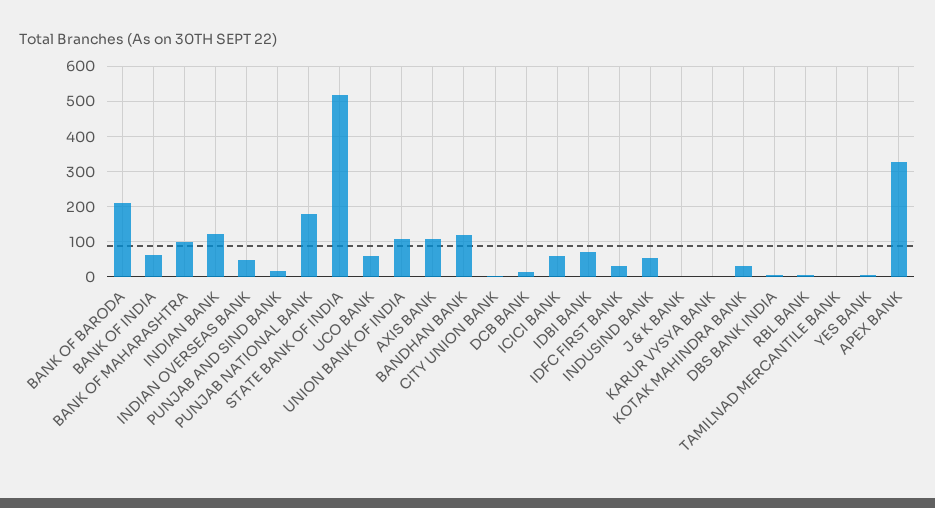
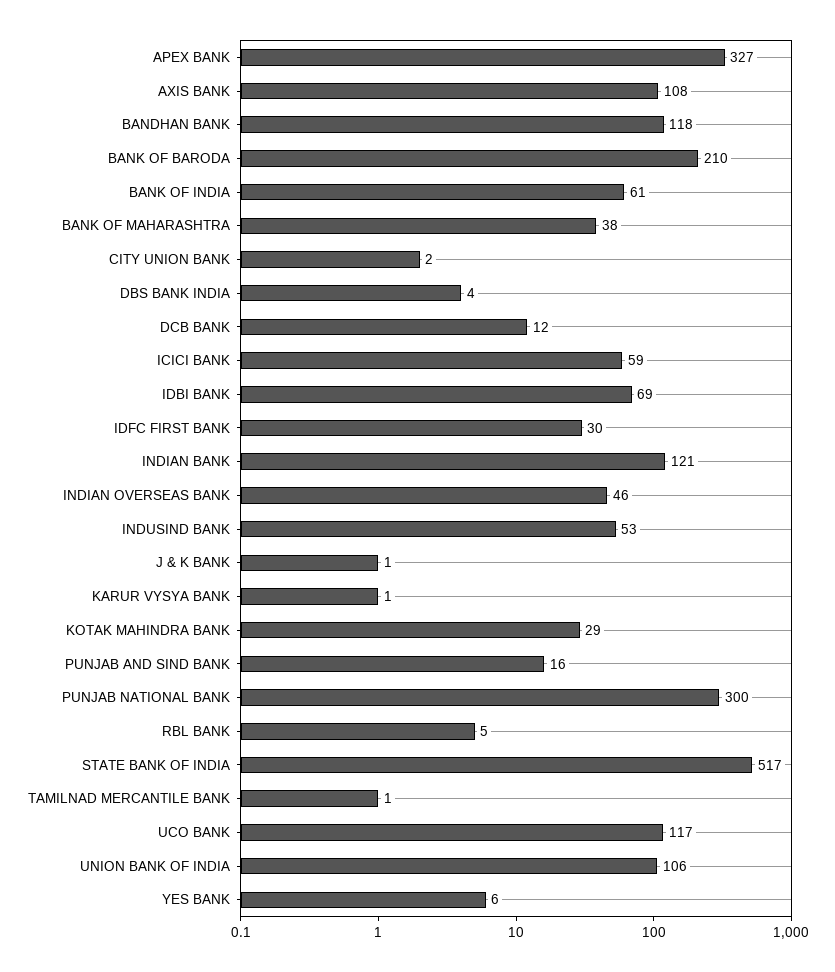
  {
    "BANK OF BARODA": 210,
    "BANK OF INDIA": 61,
-   "BANK OF MAHARASHTRA": 100,
+   "BANK OF MAHARASHTRA": 38,
    "INDIAN BANK": 121,
    "INDIAN OVERSEAS BANK": 46,
    "PUNJAB AND SIND BANK": 16,
-   "PUNJAB NATIONAL BANK": 180,
+   "PUNJAB NATIONAL BANK": 300,
    "STATE BANK OF INDIA": 517,
-   "UCO BANK": 60,
+   "UCO BANK": 117,
    "UNION BANK OF INDIA": 106,
    "AXIS BANK": 108,
    "BANDHAN BANK": 118,
    "CITY UNION BANK": 2,
    "DCB BANK": 12,
    "ICICI BANK": 59,
    "IDBI BANK": 69,
    "IDFC FIRST BANK": 30,
    "INDUSIND BANK": 53,
    "J & K BANK": 1,
    "KARUR VYSYA BANK": 1,
    "KOTAK MAHINDRA BANK": 29,
    "DBS BANK INDIA": 4,
    "RBL BANK": 5,
    "TAMILNAD MERCANTILE BANK": 1,
    "YES BANK": 6,
    "APEX BANK": 327
  }

